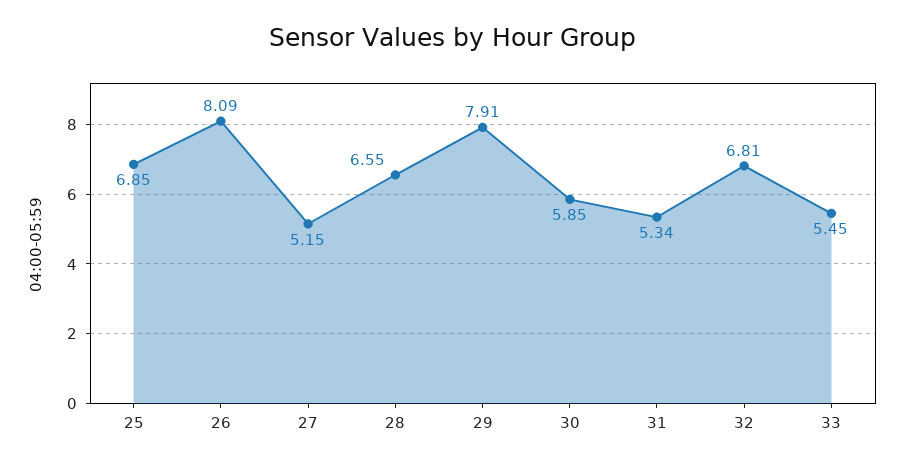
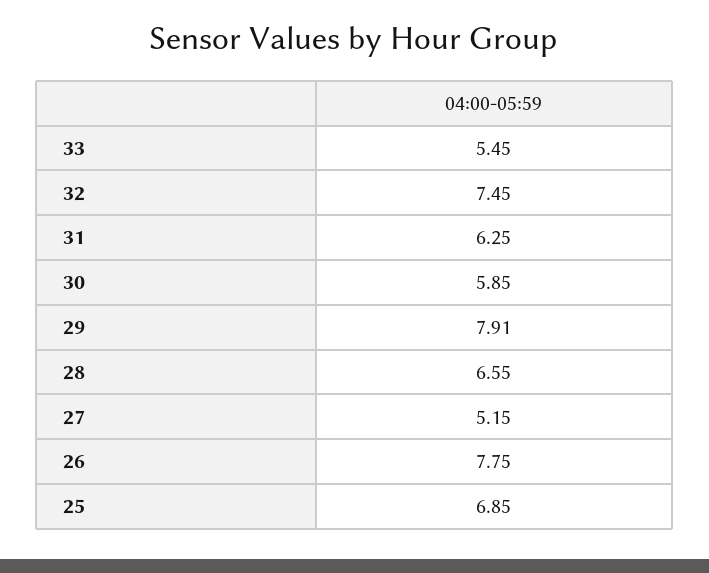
  {
    "25": 6.85,
-   "26": 8.09,
+   "26": 7.75,
    "27": 5.15,
    "28": 6.55,
    "29": 7.91,
    "30": 5.85,
-   "31": 5.34,
+   "31": 6.25,
-   "32": 6.81,
+   "32": 7.45,
    "33": 5.45
  }

